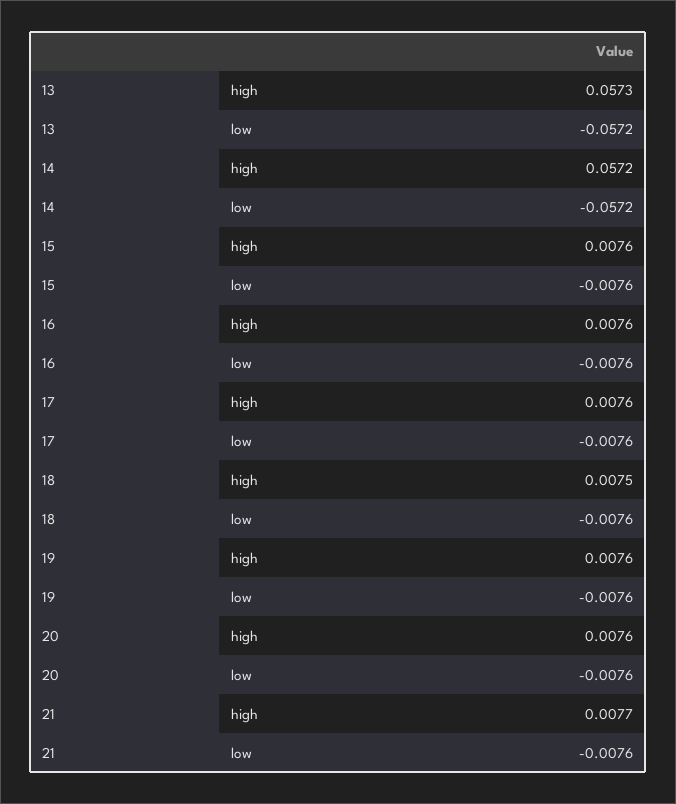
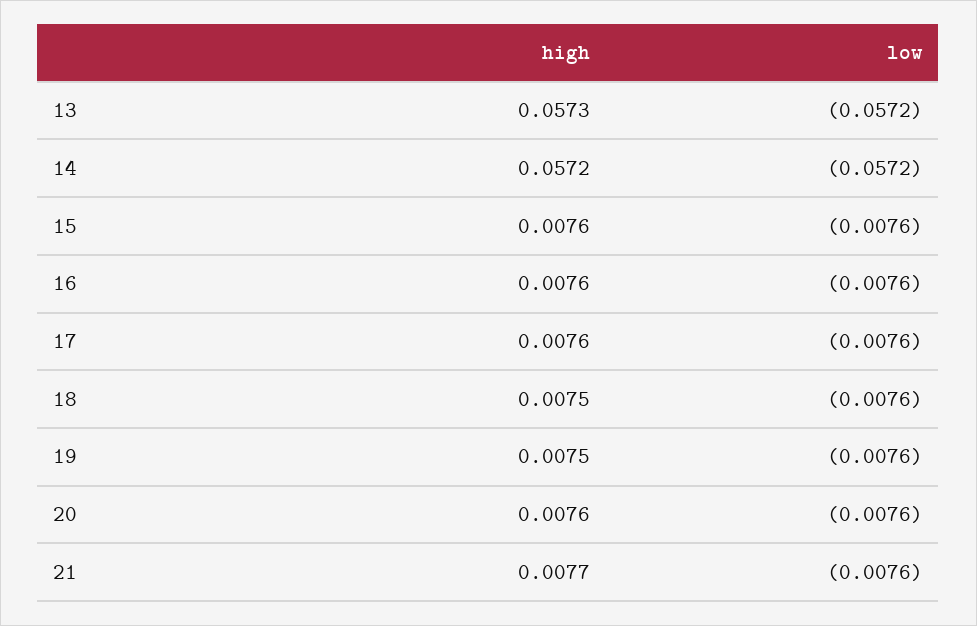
  {
    "13": {
      "high": 0.0573,
      "low": -0.0572
    },
    "14": {
      "high": 0.0572,
      "low": -0.0572
    },
    "15": {
      "high": 0.0076,
      "low": -0.0076
    },
    "16": {
      "high": 0.0076,
      "low": -0.0076
    },
    "17": {
      "high": 0.0076,
      "low": -0.0076
    },
    "18": {
      "high": 0.0075,
      "low": -0.0076
    },
    "19": {
-     "high": 0.0076,
+     "high": 0.0075,
      "low": -0.0076
    },
    "20": {
      "high": 0.0076,
      "low": -0.0076
    },
    "21": {
      "high": 0.0077,
      "low": -0.0076
    }
  }

